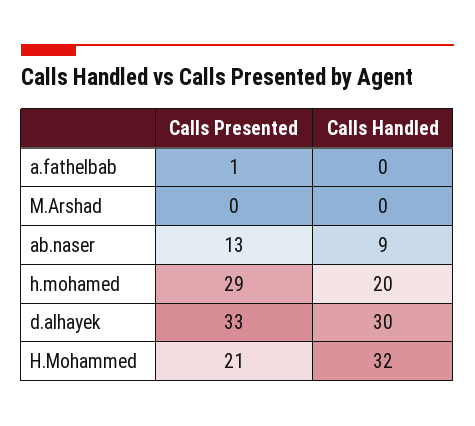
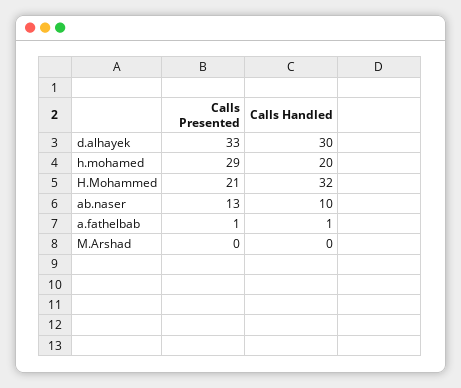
  {
    "Calls Presented": {
      "a.fathelbab": 1,
      "M.Arshad": 0,
      "ab.naser": 13,
      "h.mohamed": 29,
      "d.alhayek": 33,
      "H.Mohammed": 21
    },
    "Calls Handled": {
-     "a.fathelbab": 0,
+     "a.fathelbab": 1,
      "M.Arshad": 0,
-     "ab.naser": 9,
+     "ab.naser": 10,
      "h.mohamed": 20,
      "d.alhayek": 30,
      "H.Mohammed": 32
    }
  }

